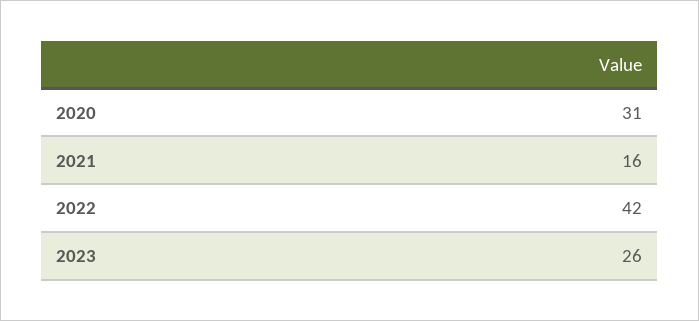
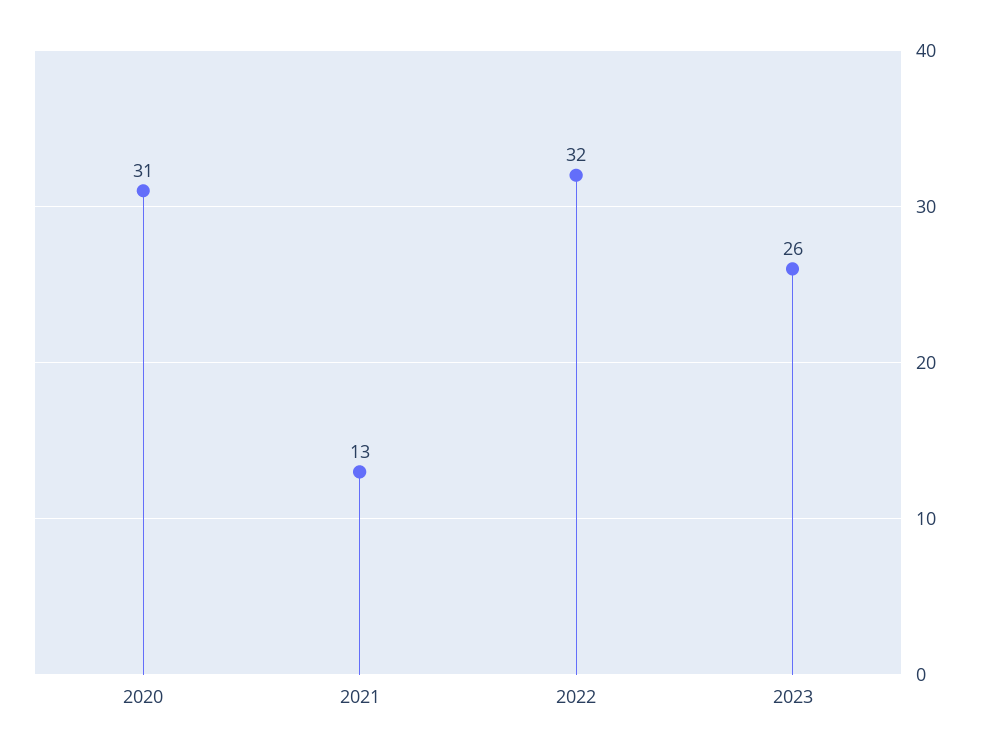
  {
    "2020": 31,
-   "2021": 16,
+   "2021": 13,
-   "2022": 42,
+   "2022": 32,
    "2023": 26
  }

